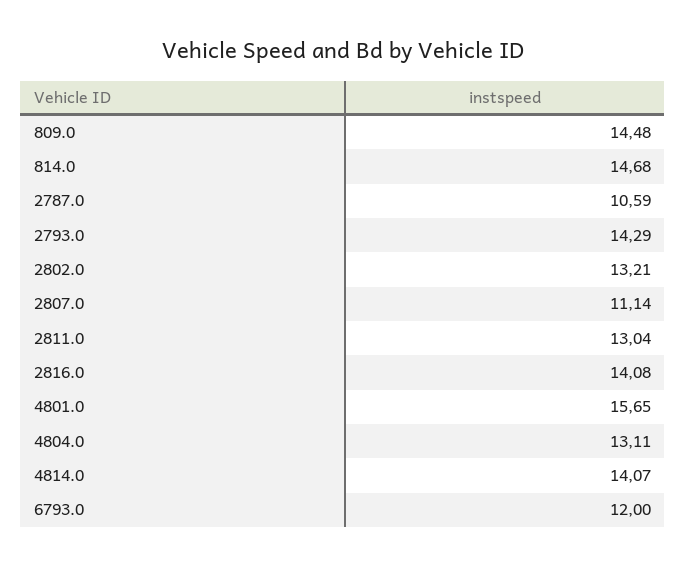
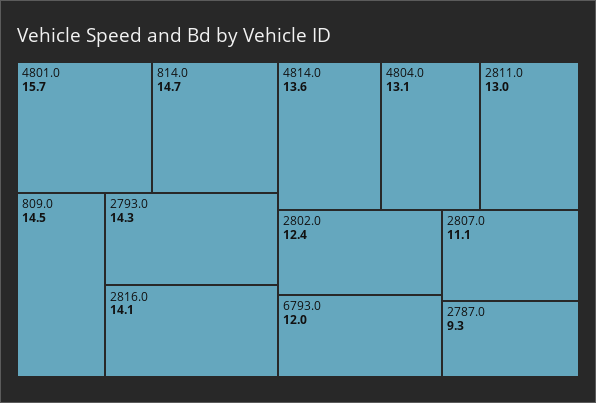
  {
    "809.0": 14.48,
    "814.0": 14.68,
-   "2787.0": 10.59,
+   "2787.0": 9.3,
    "2793.0": 14.29,
-   "2802.0": 13.21,
+   "2802.0": 12.4,
    "2807.0": 11.14,
    "2811.0": 13.04,
    "2816.0": 14.08,
    "4801.0": 15.65,
    "4804.0": 13.11,
-   "4814.0": 14.07,
+   "4814.0": 13.6,
    "6793.0": 12
  }

